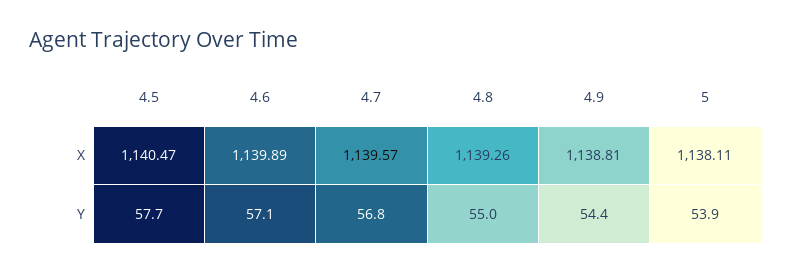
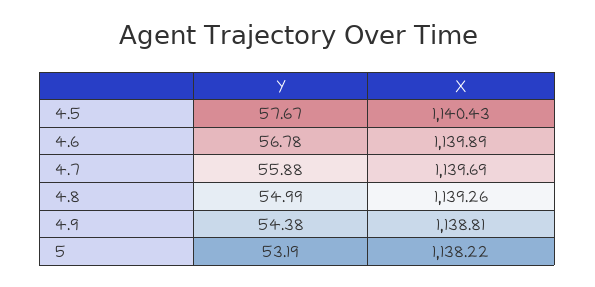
  {
    "4.5": {
-     "X": 1140.47,
+     "X": 1140.43,
      "Y": 57.67
    },
    "4.6": {
      "X": 1139.89,
-     "Y": 57.1
+     "Y": 56.78
    },
    "4.7": {
-     "X": 1139.57,
+     "X": 1139.69,
-     "Y": 56.8
+     "Y": 55.88
    },
    "4.8": {
      "X": 1139.26,
      "Y": 54.99
    },
    "4.9": {
      "X": 1138.81,
      "Y": 54.38
    },
    "5": {
-     "X": 1138.11,
+     "X": 1138.22,
-     "Y": 53.9
+     "Y": 53.19
    }
  }

